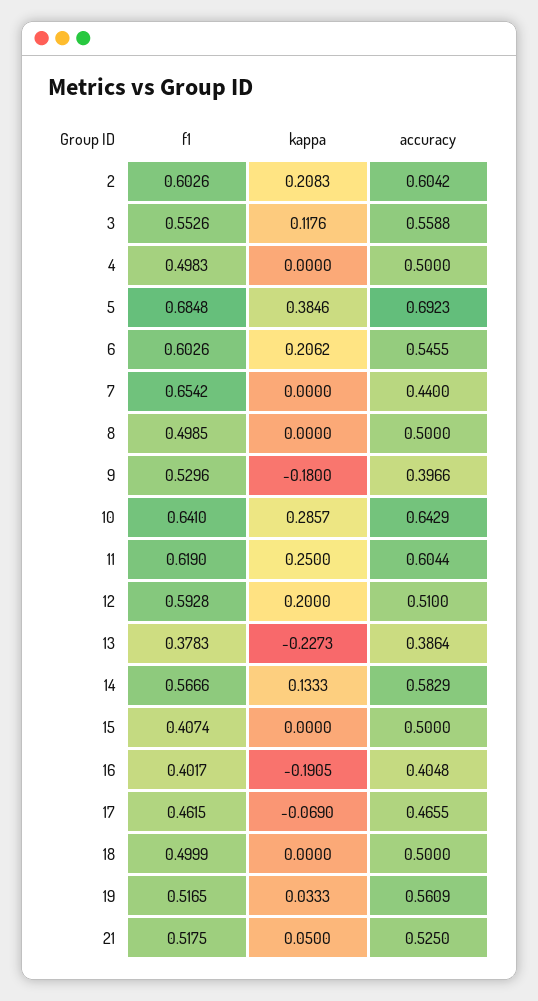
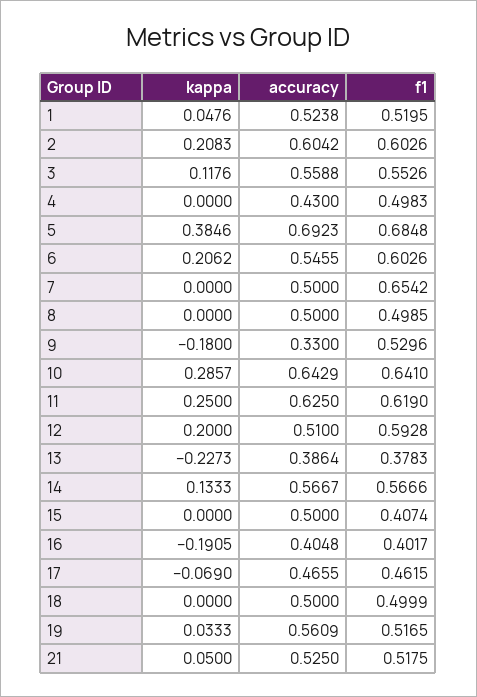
  {
    "f1": {
      "2": 0.6026,
      "3": 0.5526,
      "4": 0.4983,
      "5": 0.6848,
      "6": 0.6026,
      "7": 0.6542,
      "8": 0.4985,
      "9": 0.5296,
      "10": 0.641,
      "11": 0.619,
      "12": 0.5928,
      "13": 0.3783,
      "14": 0.5666,
      "15": 0.4074,
      "16": 0.4017,
      "17": 0.4615,
      "18": 0.4999,
      "19": 0.5165,
-     "21": 0.5175
+     "21": 0.5175,
+     "1": 0.5195
    },
    "kappa": {
      "2": 0.2083,
      "3": 0.1176,
      "4": 0,
      "5": 0.3846,
      "6": 0.2062,
      "7": 0,
      "8": 0,
      "9": -0.18,
      "10": 0.2857,
      "11": 0.25,
      "12": 0.2,
      "13": -0.2273,
      "14": 0.1333,
      "15": 0,
      "16": -0.1905,
      "17": -0.069,
      "18": 0,
      "19": 0.0333,
-     "21": 0.05
+     "21": 0.05,
+     "1": 0.0476
    },
    "accuracy": {
      "2": 0.6042,
      "3": 0.5588,
-     "4": 0.5,
+     "4": 0.43,
      "5": 0.6923,
      "6": 0.5455,
-     "7": 0.44,
+     "7": 0.5,
      "8": 0.5,
-     "9": 0.3966,
+     "9": 0.33,
      "10": 0.6429,
-     "11": 0.6044,
+     "11": 0.625,
      "12": 0.51,
      "13": 0.3864,
-     "14": 0.5829,
+     "14": 0.5667,
      "15": 0.5,
      "16": 0.4048,
      "17": 0.4655,
      "18": 0.5,
      "19": 0.5609,
-     "21": 0.525
+     "21": 0.525,
+     "1": 0.5238
    }
  }

